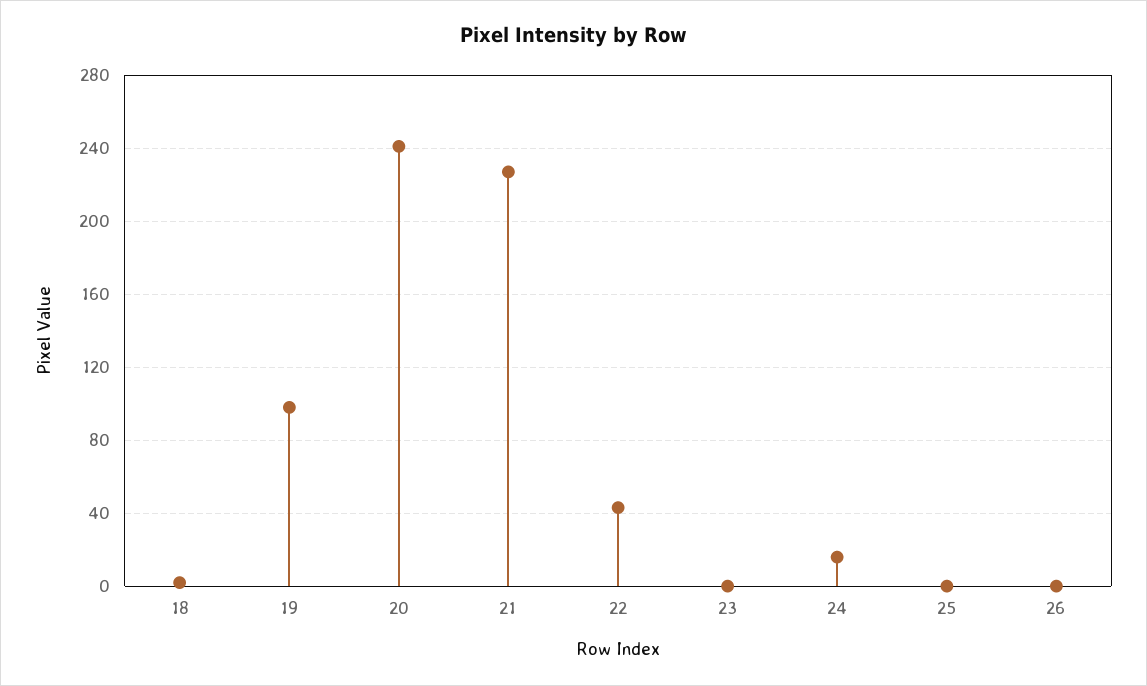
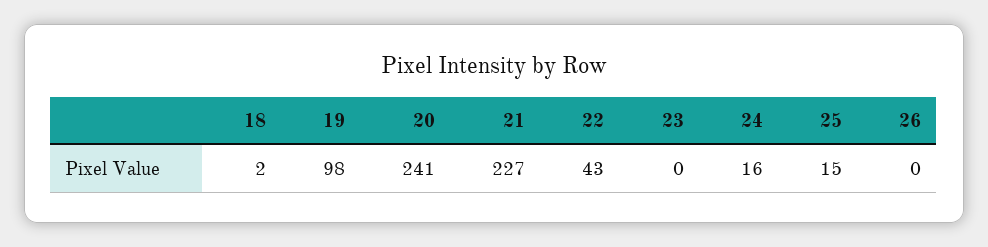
  {
    "18": 2,
    "19": 98,
    "20": 241,
    "21": 227,
    "22": 43,
    "23": 0,
    "24": 16,
-   "25": 0,
+   "25": 15,
    "26": 0
  }

